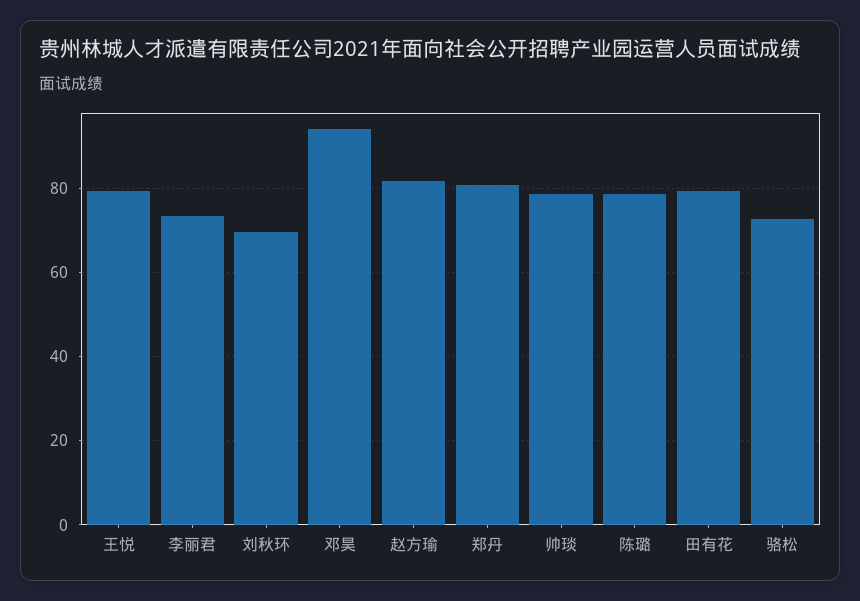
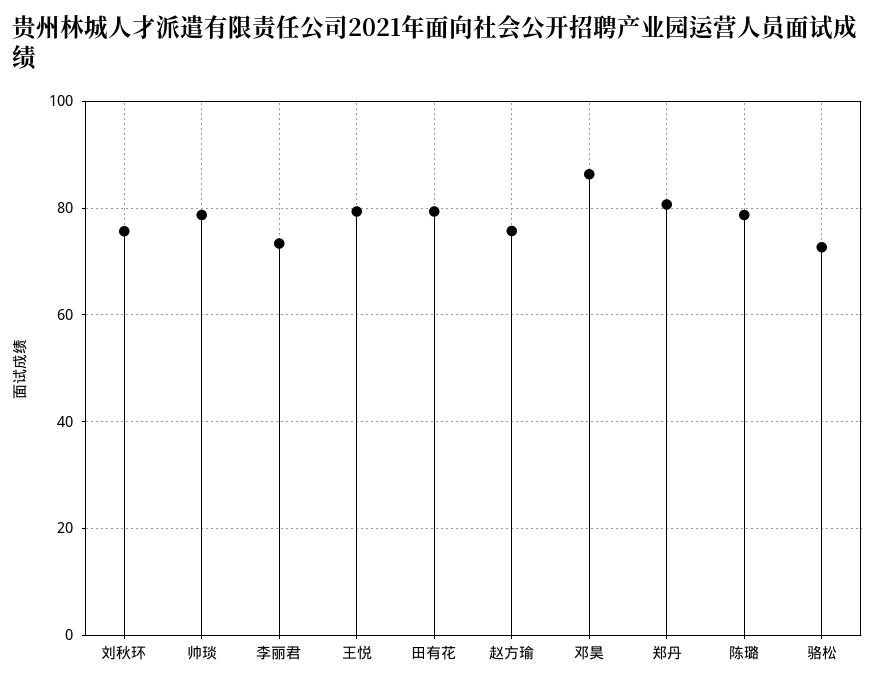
  {
    "王悦": 80,
    "李丽君": 74,
-   "刘秋环": 70,
+   "刘秋环": 76,
-   "邓昊": 94,
+   "邓昊": 86,
-   "赵方瑜": 82,
+   "赵方瑜": 76,
    "郑丹": 80,
    "帅琰": 78,
    "陈璐": 78,
    "田有花": 80,
    "骆松": 72
  }

